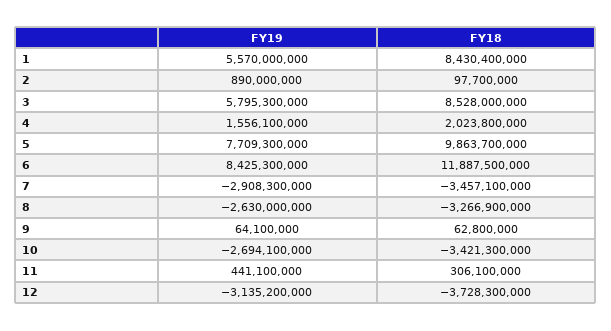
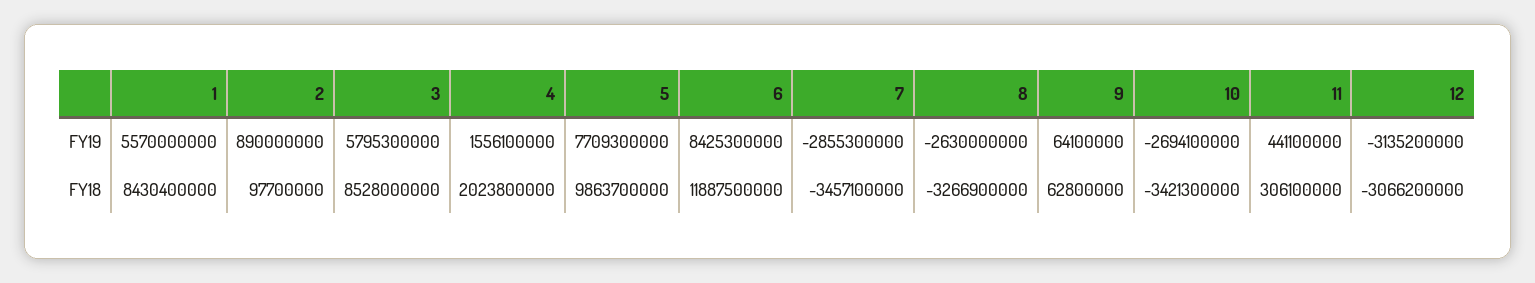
  {
    "FY19": {
      "1": 5570000000,
      "2": 890000000,
      "3": 5795300000,
      "4": 1556100000,
      "5": 7709300000,
      "6": 8425300000,
-     "7": -2908300000,
+     "7": -2855300000,
      "8": -2630000000,
      "9": 64100000,
      "10": -2694100000,
      "11": 441100000,
      "12": -3135200000
    },
    "FY18": {
      "1": 8430400000,
      "2": 97700000,
      "3": 8528000000,
      "4": 2023800000,
      "5": 9863700000,
      "6": 11887500000,
      "7": -3457100000,
      "8": -3266900000,
      "9": 62800000,
      "10": -3421300000,
      "11": 306100000,
-     "12": -3728300000
+     "12": -3066200000
    }
  }

